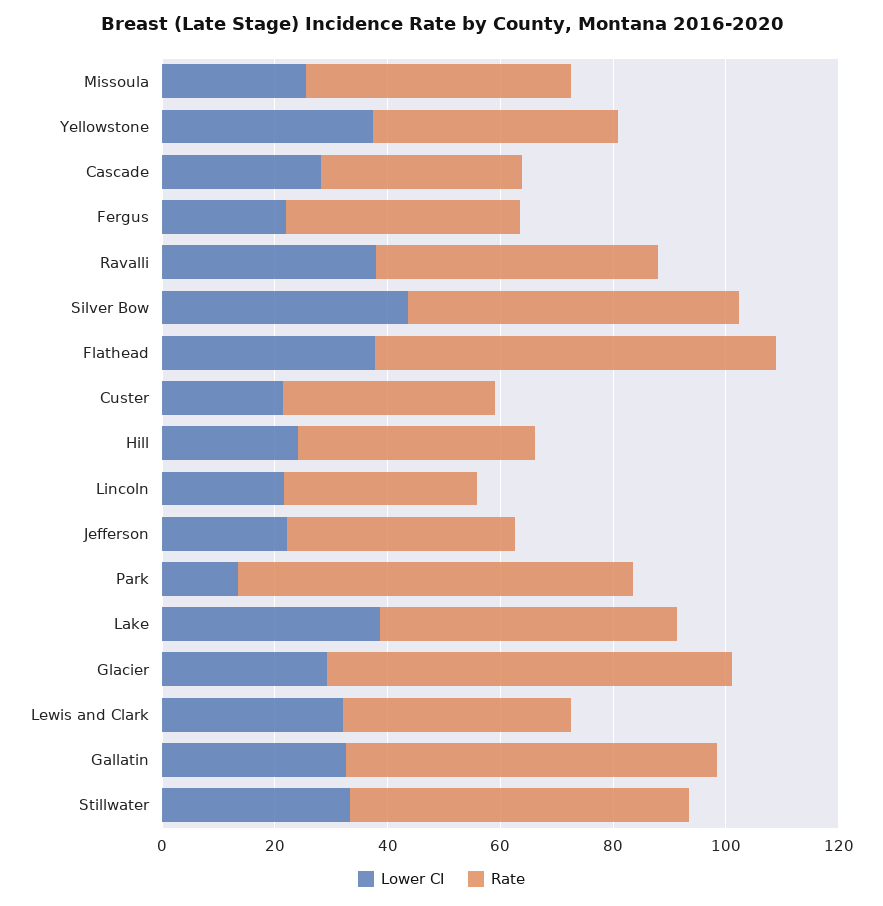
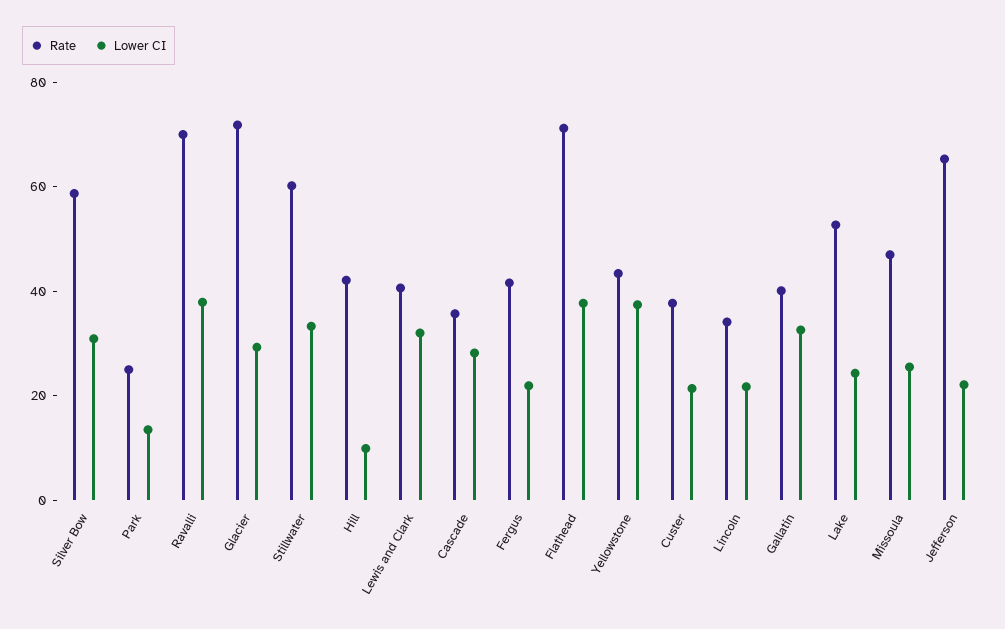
  {
    "Lower CI": {
      "Missoula": 25,
      "Yellowstone": 35,
      "Cascade": 30,
      "Fergus": 20,
      "Ravalli": 40,
-     "Silver Bow": 45,
+     "Silver Bow": 30,
      "Flathead": 40,
      "Custer": 20,
-     "Hill": 25,
+     "Hill": 10,
      "Lincoln": 20,
      "Jefferson": 20,
      "Park": 15,
-     "Lake": 40,
+     "Lake": 25,
      "Glacier": 30,
      "Lewis and Clark": 30,
      "Gallatin": 35,
      "Stillwater": 35
    },
    "Rate": {
      "Missoula": 45,
      "Yellowstone": 45,
      "Cascade": 35,
      "Fergus": 40,
-     "Ravalli": 50,
+     "Ravalli": 70,
      "Silver Bow": 60,
      "Flathead": 70,
      "Custer": 40,
      "Hill": 40,
      "Lincoln": 35,
-     "Jefferson": 40,
+     "Jefferson": 65,
-     "Park": 70,
+     "Park": 25,
      "Lake": 55,
      "Glacier": 70,
      "Lewis and Clark": 40,
-     "Gallatin": 65,
+     "Gallatin": 40,
      "Stillwater": 60
    }
  }

